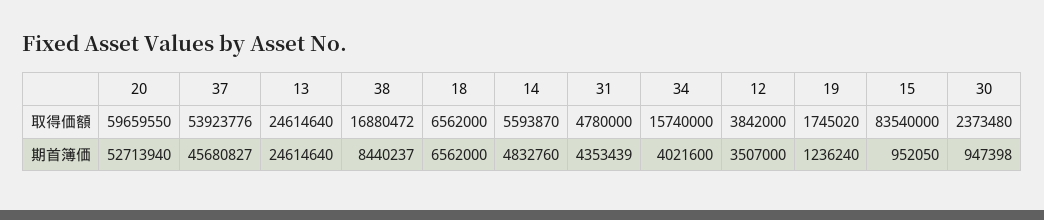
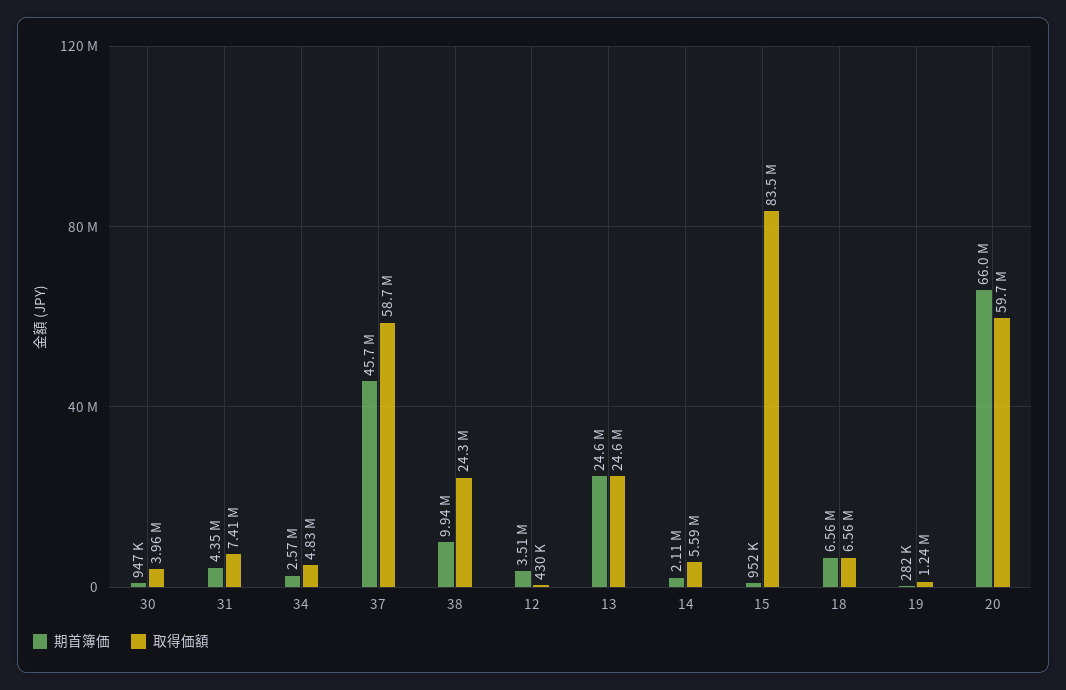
  {
    "取得価額": {
      "20": 59659550,
-     "37": 53923776,
+     "37": 58700000,
      "13": 24614640,
-     "38": 16880472,
+     "38": 24300000,
      "18": 6562000,
      "14": 5593870,
-     "31": 4780000,
+     "31": 7410000,
-     "34": 15740000,
+     "34": 4830000,
-     "12": 3842000,
+     "12": 430000,
-     "19": 1745020,
+     "19": 1240000,
      "15": 83540000,
-     "30": 2373480
+     "30": 3960000
    },
    "期首簿価": {
-     "20": 52713940,
+     "20": 66000000,
      "37": 45680827,
      "13": 24614640,
-     "38": 8440237,
+     "38": 9940000,
      "18": 6562000,
-     "14": 4832760,
+     "14": 2110000,
      "31": 4353439,
-     "34": 4021600,
+     "34": 2570000,
      "12": 3507000,
-     "19": 1236240,
+     "19": 282000,
      "15": 952050,
      "30": 947398
    }
  }

